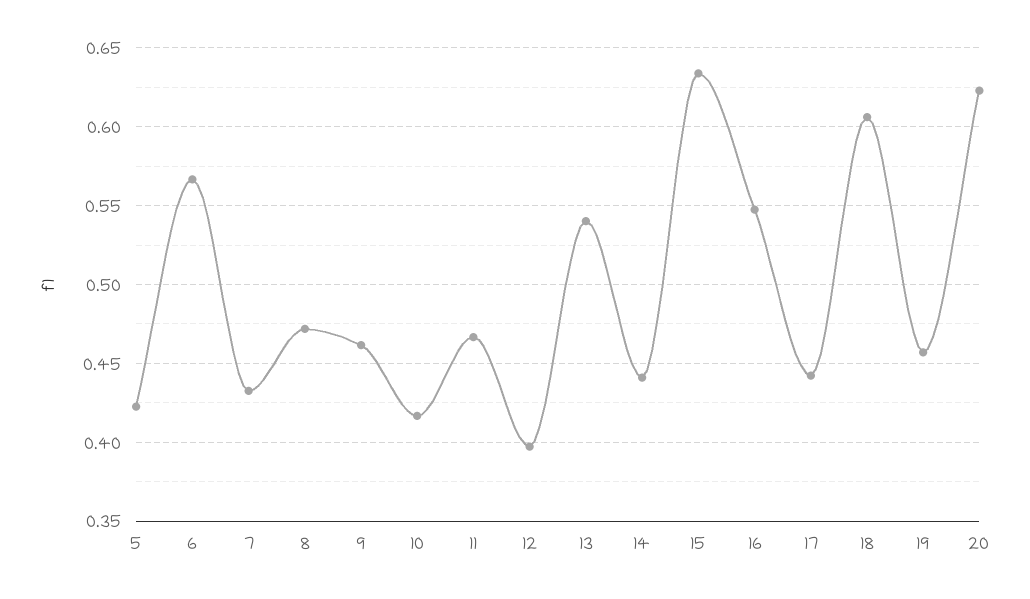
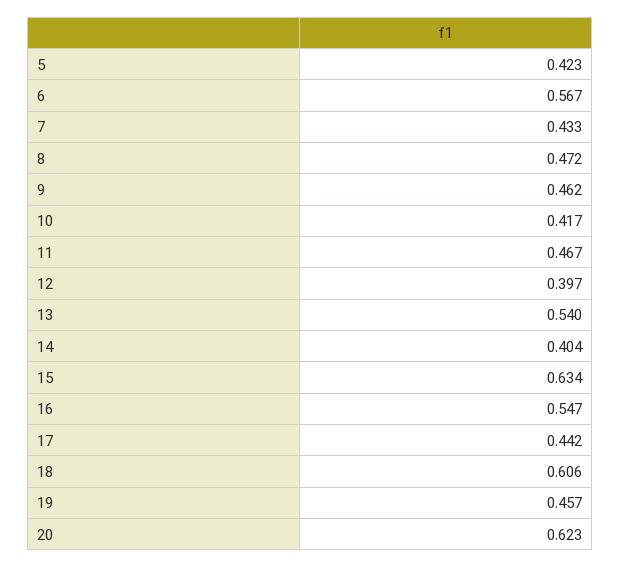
  {
    "5": 0.423,
    "6": 0.567,
    "7": 0.433,
    "8": 0.472,
    "9": 0.462,
    "10": 0.417,
    "11": 0.467,
    "12": 0.397,
    "13": 0.54,
-   "14": 0.44,
+   "14": 0.404,
    "15": 0.634,
    "16": 0.547,
    "17": 0.442,
    "18": 0.606,
    "19": 0.457,
    "20": 0.623
  }

